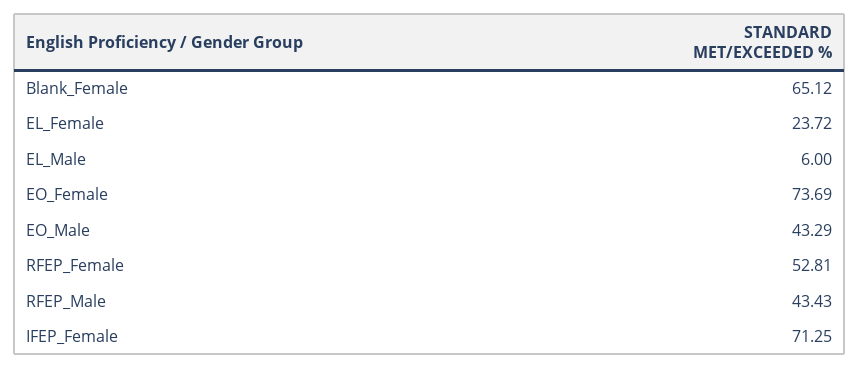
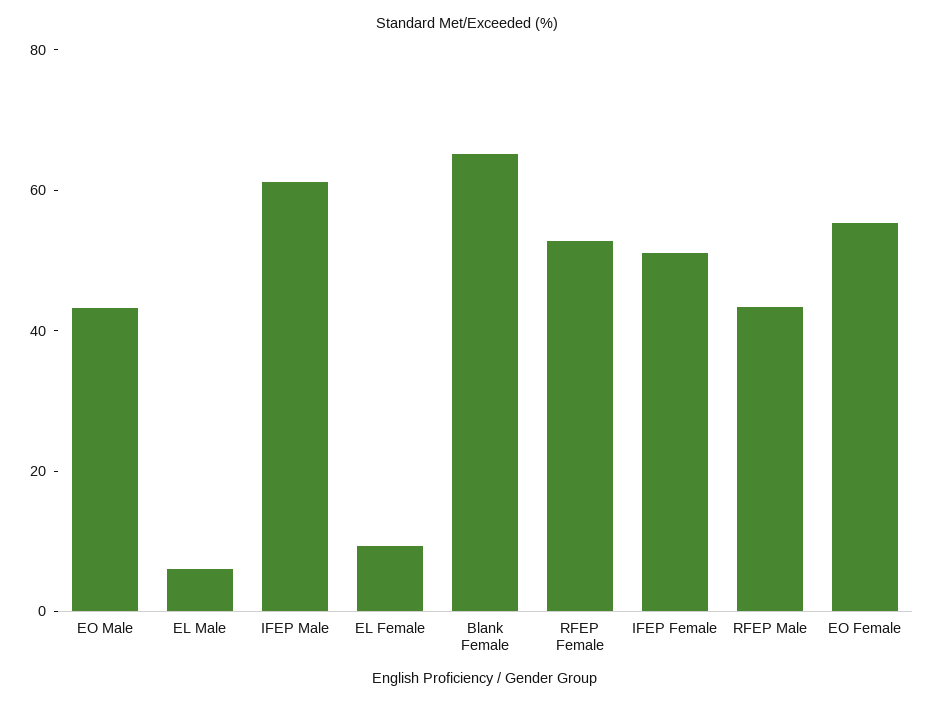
  {
    "Blank_Female": 65.12,
-   "EL_Female": 23.72,
+   "EL_Female": 10,
    "EL_Male": 6,
-   "EO_Female": 73.69,
+   "EO_Female": 55,
    "EO_Male": 43.29,
    "RFEP_Female": 52.81,
    "RFEP_Male": 43.43,
-   "IFEP_Female": 71.25
+   "IFEP_Female": 50,
+   "IFEP Male": 60
  }

